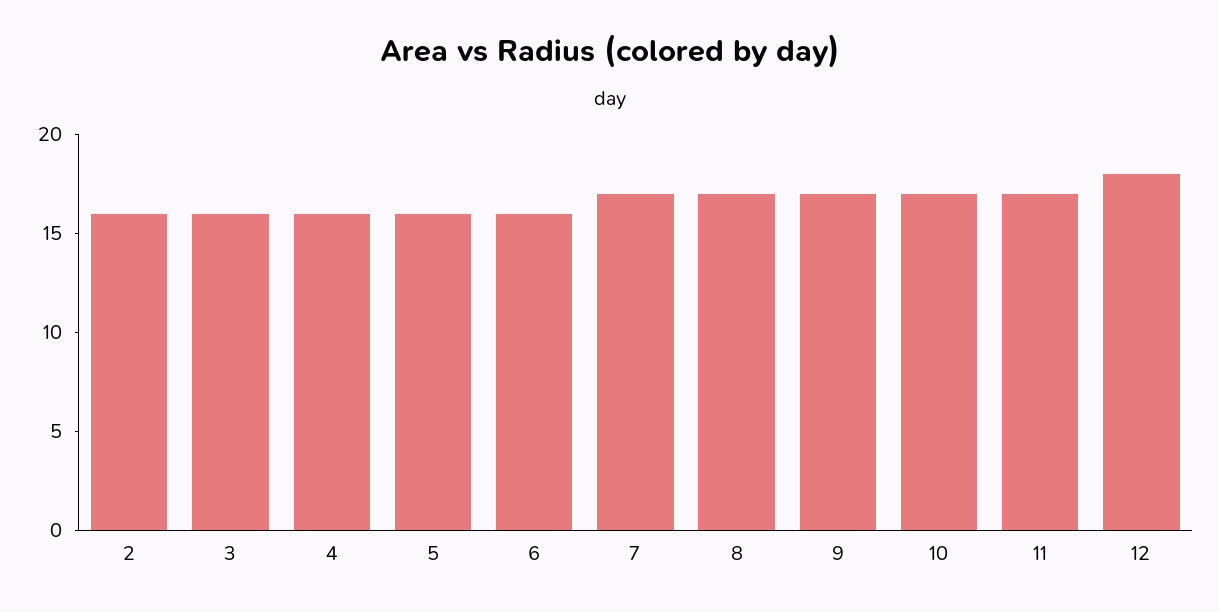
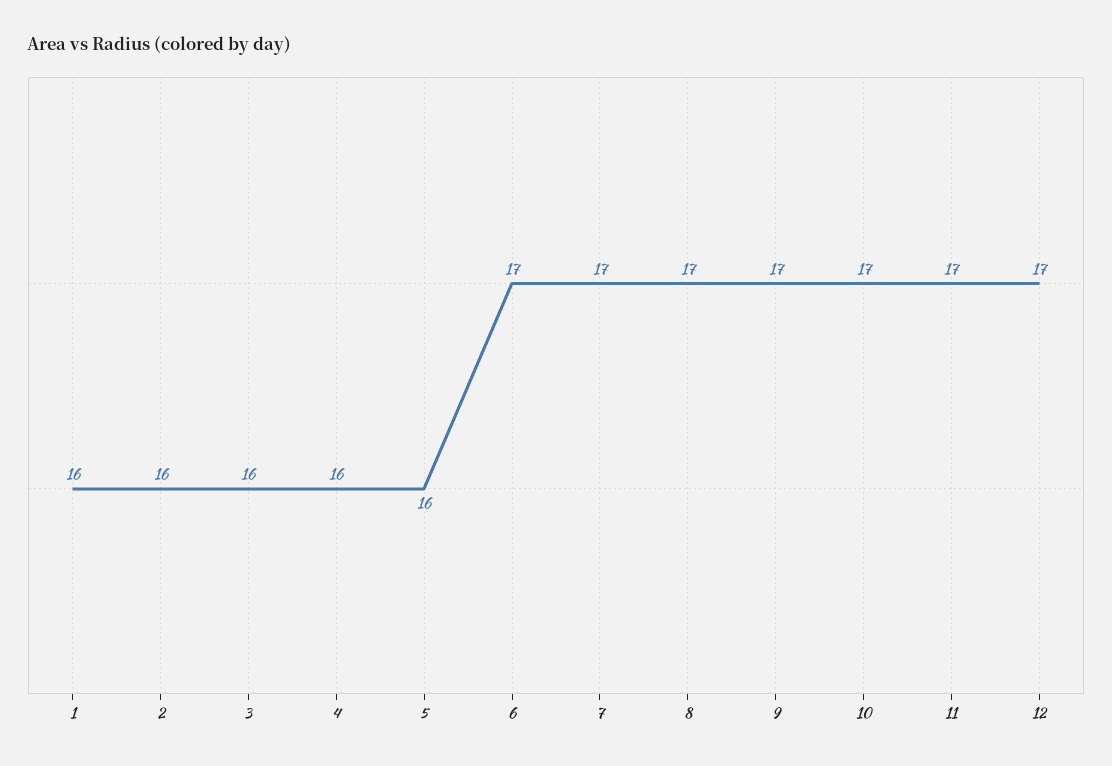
  {
    "2": 16,
    "3": 16,
    "4": 16,
    "5": 16,
-   "6": 16,
+   "6": 17,
    "7": 17,
    "8": 17,
    "9": 17,
    "10": 17,
    "11": 17,
-   "12": 18
+   "12": 17,
+   "1": 16
  }

